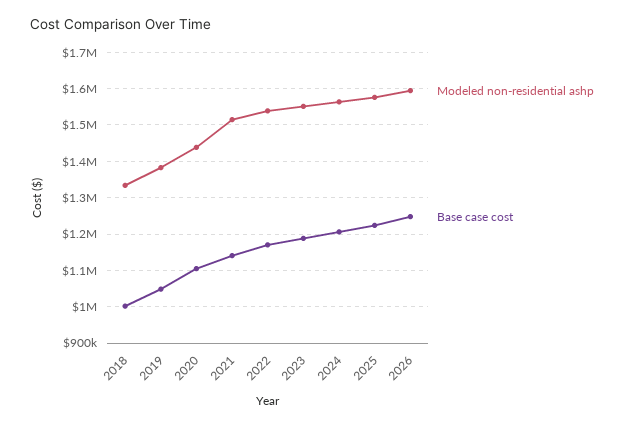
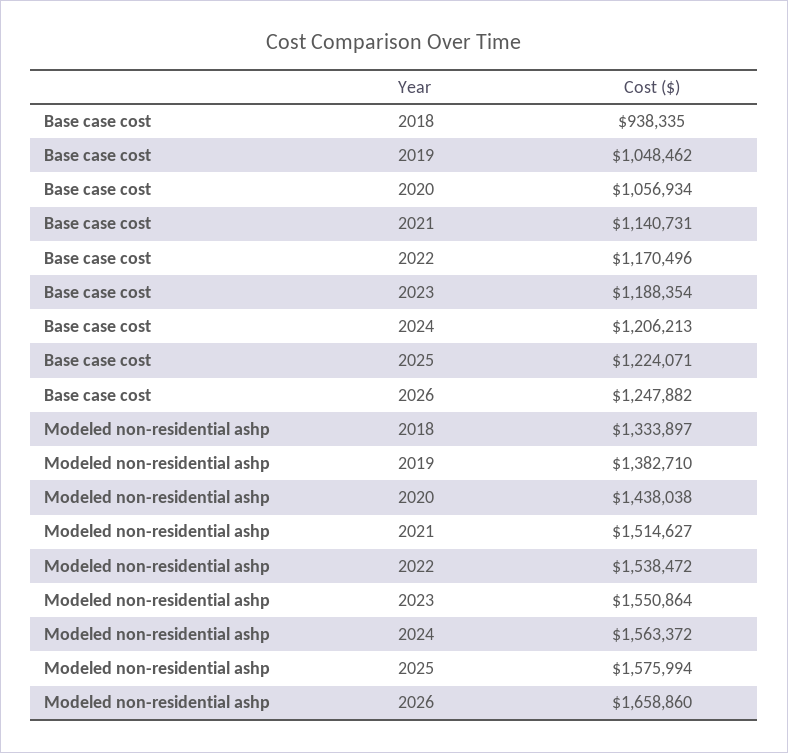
  {
    "Modeled non-residential ashp": {
      "2018": 1333897,
      "2019": 1382710,
      "2020": 1438038,
      "2021": 1514627,
      "2022": 1538472,
      "2023": 1550864,
      "2024": 1563372,
      "2025": 1575994,
-     "2026": 1600000
+     "2026": 1658860
    },
    "Base case cost": {
-     "2018": 1000000,
+     "2018": 938335,
      "2019": 1048462,
-     "2020": 1100000,
+     "2020": 1056934,
      "2021": 1140731,
      "2022": 1170496,
      "2023": 1188354,
      "2024": 1206213,
      "2025": 1224071,
      "2026": 1247882
    }
  }

